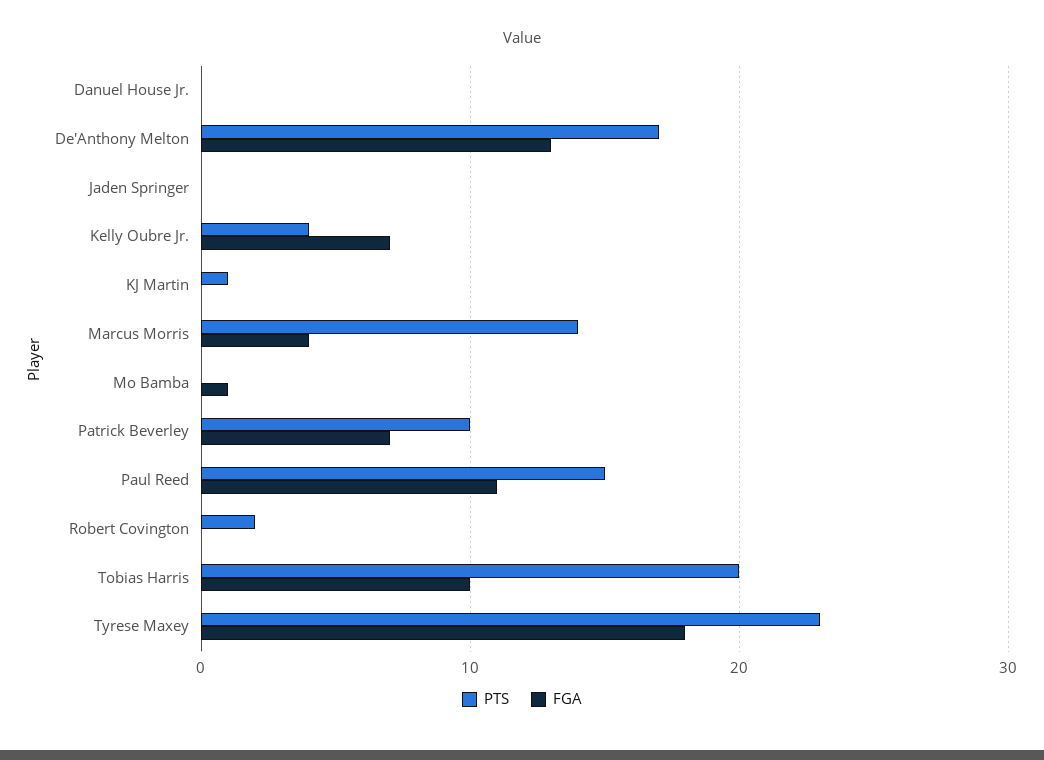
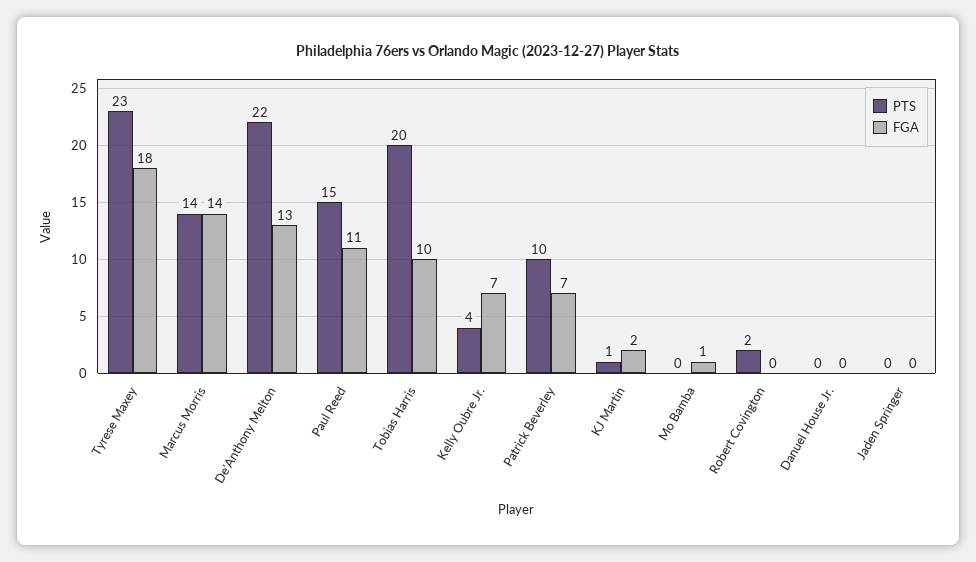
  {
    "PTS": {
      "Danuel House Jr.": 0,
-     "De'Anthony Melton": 17,
+     "De'Anthony Melton": 22,
      "Jaden Springer": 0,
      "Kelly Oubre Jr.": 4,
      "KJ Martin": 1,
      "Marcus Morris": 14,
      "Mo Bamba": 0,
      "Patrick Beverley": 10,
      "Paul Reed": 15,
      "Robert Covington": 2,
      "Tobias Harris": 20,
      "Tyrese Maxey": 23
    },
    "FGA": {
      "Danuel House Jr.": 0,
      "De'Anthony Melton": 13,
      "Jaden Springer": 0,
      "Kelly Oubre Jr.": 7,
-     "KJ Martin": 0,
+     "KJ Martin": 2,
-     "Marcus Morris": 4,
+     "Marcus Morris": 14,
      "Mo Bamba": 1,
      "Patrick Beverley": 7,
      "Paul Reed": 11,
      "Robert Covington": 0,
      "Tobias Harris": 10,
      "Tyrese Maxey": 18
    }
  }

